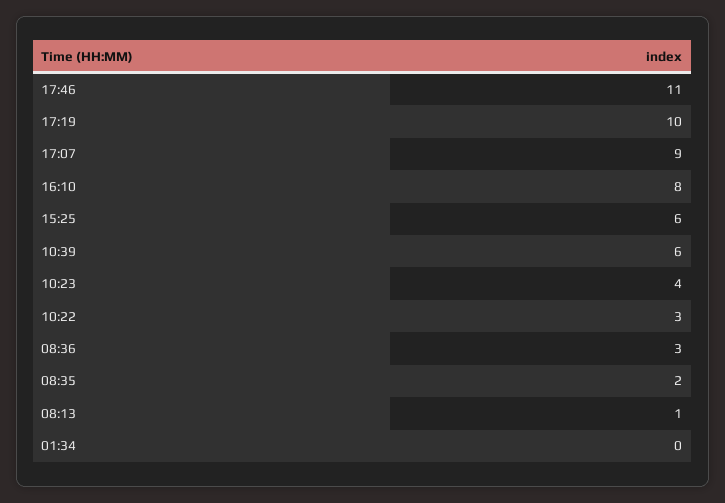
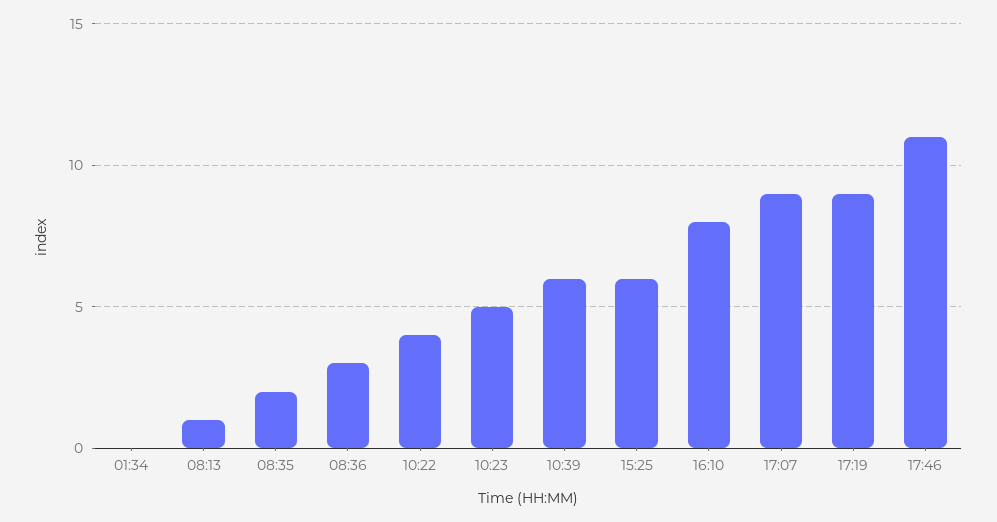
  {
    "17:46": 11,
-   "17:19": 10,
+   "17:19": 9,
    "17:07": 9,
    "16:10": 8,
    "15:25": 6,
    "10:39": 6,
-   "10:23": 4,
+   "10:23": 5,
-   "10:22": 3,
+   "10:22": 4,
    "08:36": 3,
    "08:35": 2,
    "08:13": 1,
    "01:34": 0
  }

